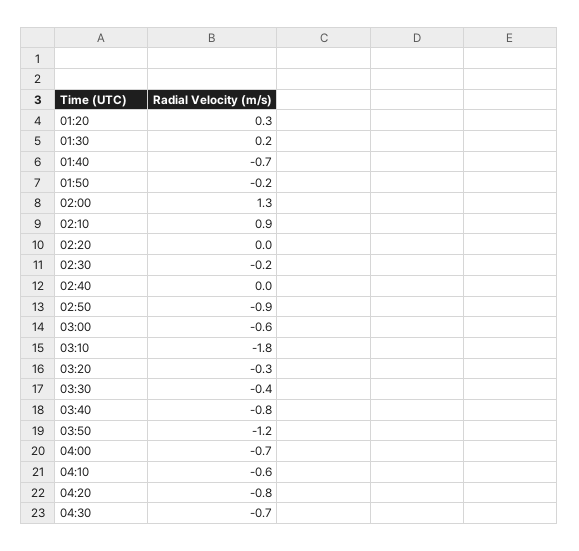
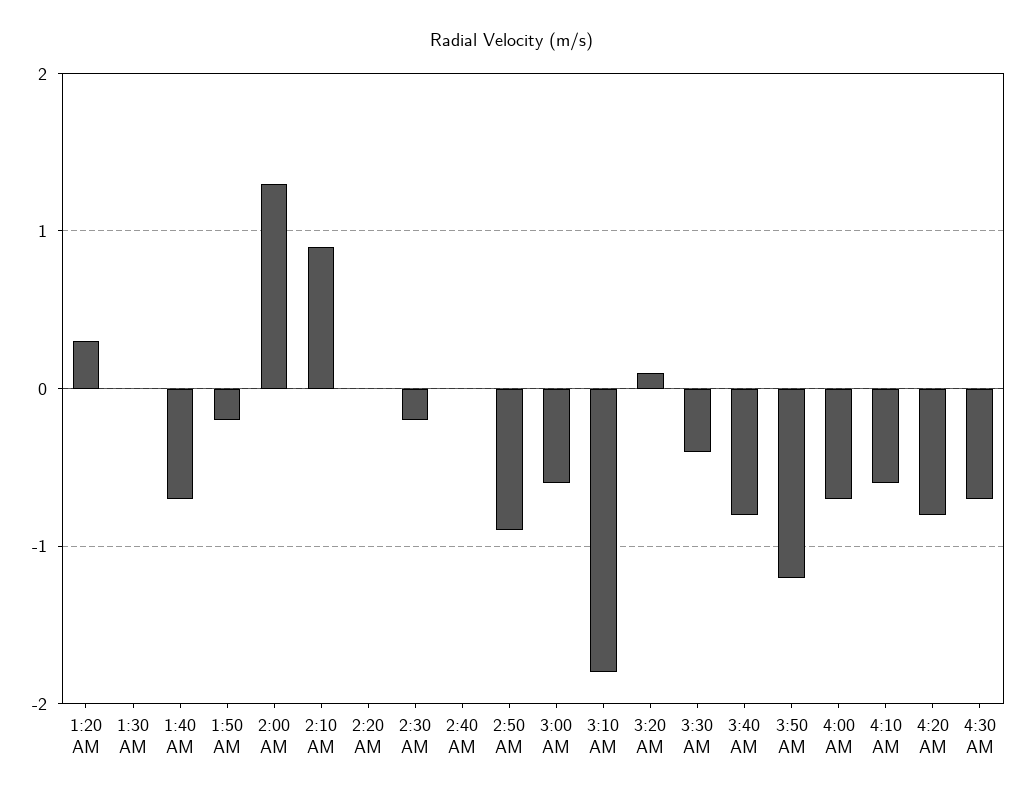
  {
    "01:20": 0.3,
-   "01:30": 0.2,
+   "01:30": 0,
    "01:40": -0.7,
    "01:50": -0.2,
    "02:00": 1.3,
    "02:10": 0.9,
    "02:20": 0,
    "02:30": -0.2,
    "02:40": 0,
    "02:50": -0.9,
    "03:00": -0.6,
    "03:10": -1.8,
-   "03:20": -0.3,
+   "03:20": 0.1,
    "03:30": -0.4,
    "03:40": -0.8,
    "03:50": -1.2,
    "04:00": -0.7,
    "04:10": -0.6,
    "04:20": -0.8,
    "04:30": -0.7
  }

